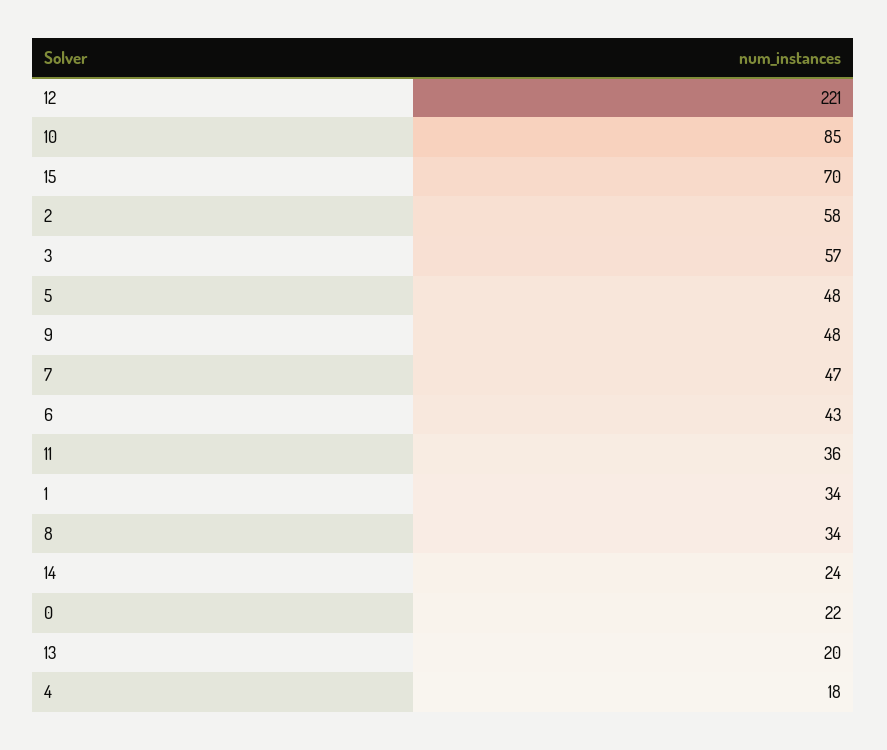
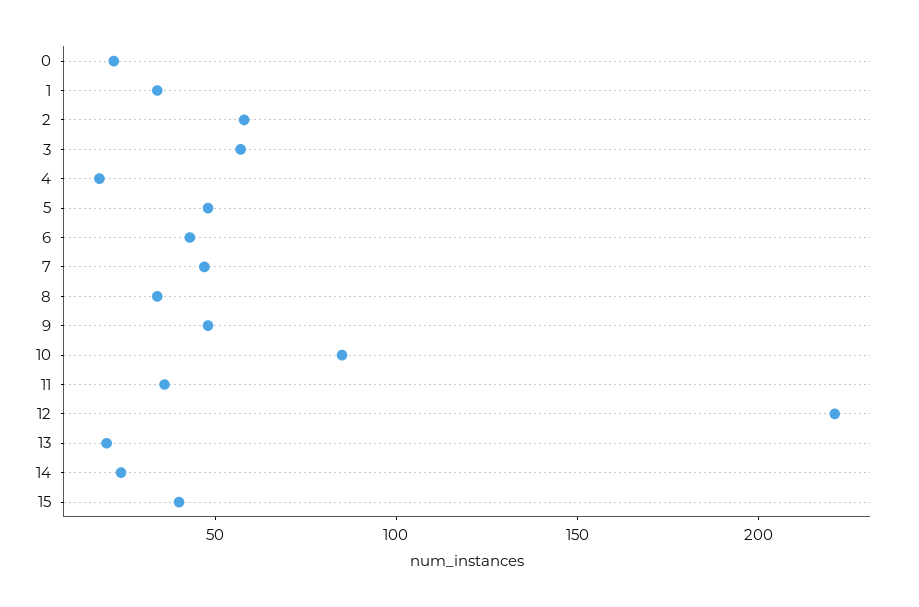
  {
    "12": 221,
    "10": 85,
-   "15": 70,
+   "15": 40,
    "2": 58,
    "3": 57,
    "5": 48,
    "9": 48,
    "7": 47,
    "6": 43,
    "11": 36,
    "1": 34,
    "8": 34,
    "14": 24,
    "0": 22,
    "13": 20,
    "4": 18
  }

